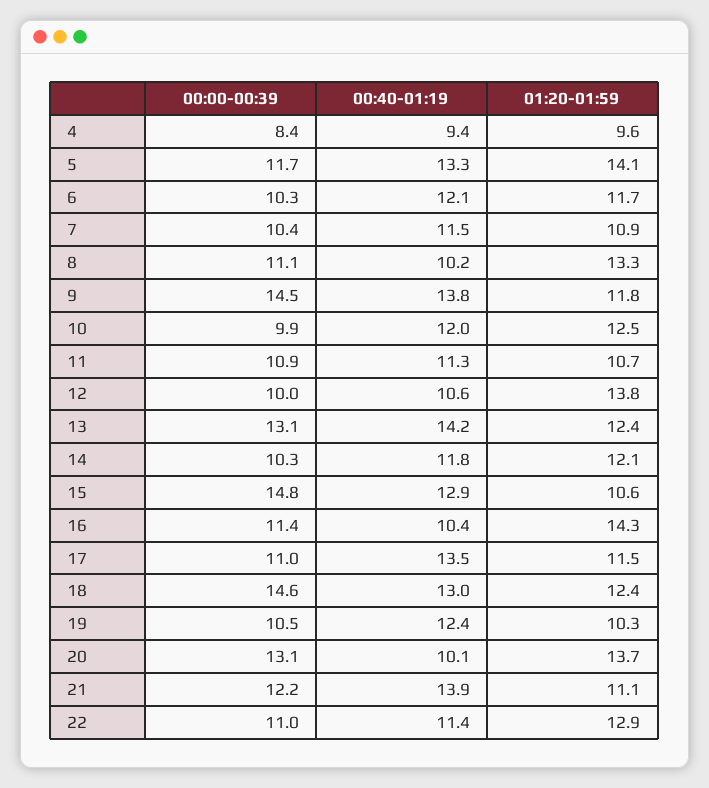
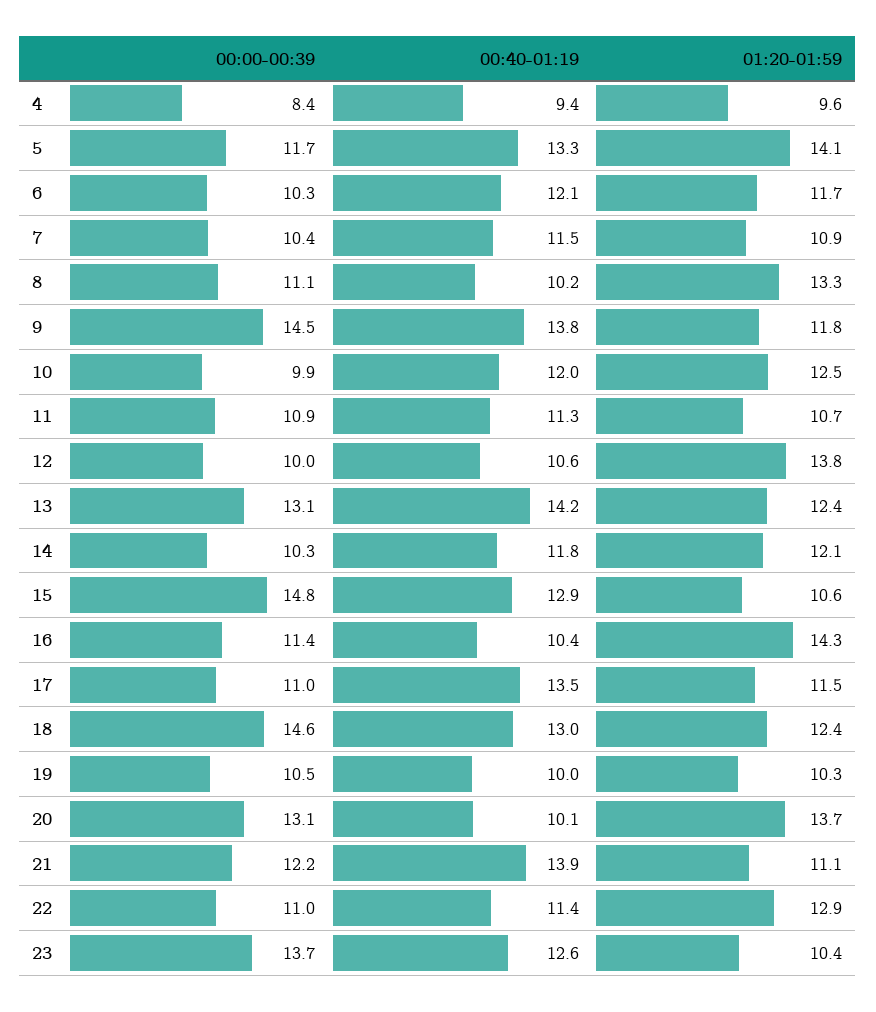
  {
    "00:00-00:39": {
      "4": 8.4,
      "5": 11.7,
      "6": 10.3,
      "7": 10.4,
      "8": 11.1,
      "9": 14.5,
      "10": 9.9,
      "11": 10.9,
      "12": 10,
      "13": 13.1,
      "14": 10.3,
      "15": 14.8,
      "16": 11.4,
      "17": 11,
      "18": 14.6,
      "19": 10.5,
      "20": 13.1,
      "21": 12.2,
-     "22": 11
+     "22": 11,
+     "23": 13.7
    },
    "00:40-01:19": {
      "4": 9.4,
      "5": 13.3,
      "6": 12.1,
      "7": 11.5,
      "8": 10.2,
      "9": 13.8,
      "10": 12,
      "11": 11.3,
      "12": 10.6,
      "13": 14.2,
      "14": 11.8,
      "15": 12.9,
      "16": 10.4,
      "17": 13.5,
      "18": 13,
-     "19": 12.4,
+     "19": 10,
      "20": 10.1,
      "21": 13.9,
-     "22": 11.4
+     "22": 11.4,
+     "23": 12.6
    },
    "01:20-01:59": {
      "4": 9.6,
      "5": 14.1,
      "6": 11.7,
      "7": 10.9,
      "8": 13.3,
      "9": 11.8,
      "10": 12.5,
      "11": 10.7,
      "12": 13.8,
      "13": 12.4,
      "14": 12.1,
      "15": 10.6,
      "16": 14.3,
      "17": 11.5,
      "18": 12.4,
      "19": 10.3,
      "20": 13.7,
      "21": 11.1,
-     "22": 12.9
+     "22": 12.9,
+     "23": 10.4
    }
  }

